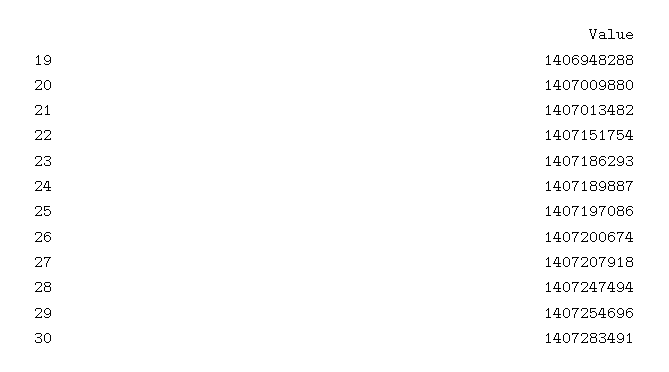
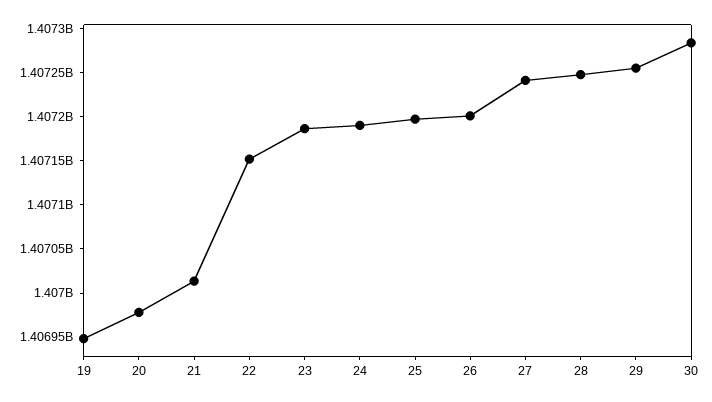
  {
    "19": 1406948288,
-   "20": 1407009880,
+   "20": 1406980000,
    "21": 1407013482,
    "22": 1407151754,
    "23": 1407186293,
    "24": 1407189887,
    "25": 1407197086,
    "26": 1407200674,
-   "27": 1407207918,
+   "27": 1407240000,
    "28": 1407247494,
    "29": 1407254696,
    "30": 1407283491
  }

